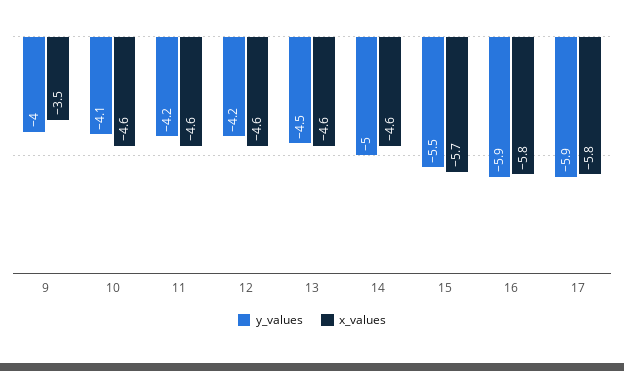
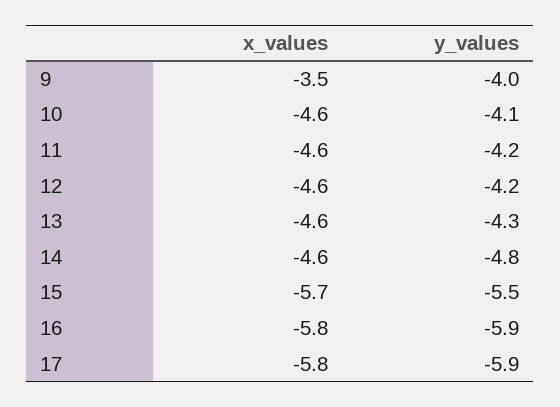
  {
    "y_values": {
      "9": -4,
      "10": -4.1,
      "11": -4.2,
      "12": -4.2,
-     "13": -4.5,
+     "13": -4.3,
-     "14": -5,
+     "14": -4.8,
      "15": -5.5,
      "16": -5.9,
      "17": -5.9
    },
    "x_values": {
      "9": -3.5,
      "10": -4.6,
      "11": -4.6,
      "12": -4.6,
      "13": -4.6,
      "14": -4.6,
      "15": -5.7,
      "16": -5.8,
      "17": -5.8
    }
  }

